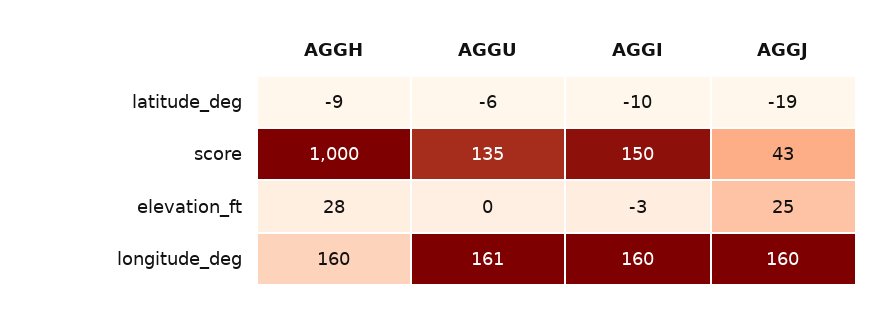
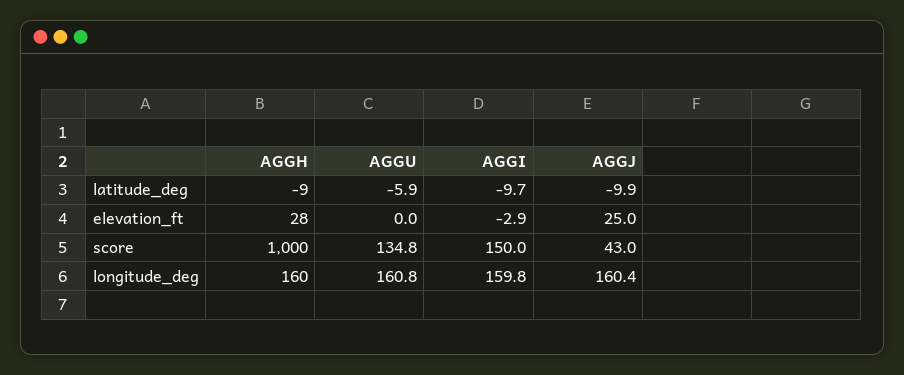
  {
    "AGGH": {
      "latitude_deg": -9,
      "score": 1000,
      "elevation_ft": 28,
      "longitude_deg": 160
    },
    "AGGU": {
      "latitude_deg": -5.9,
      "score": 134.8,
      "elevation_ft": 0,
      "longitude_deg": 160.8
    },
    "AGGI": {
      "latitude_deg": -9.7,
      "score": 150,
      "elevation_ft": -2.9,
      "longitude_deg": 159.8
    },
    "AGGJ": {
-     "latitude_deg": -19,
+     "latitude_deg": -9.9,
      "score": 43,
      "elevation_ft": 25,
      "longitude_deg": 160.4
    }
  }

